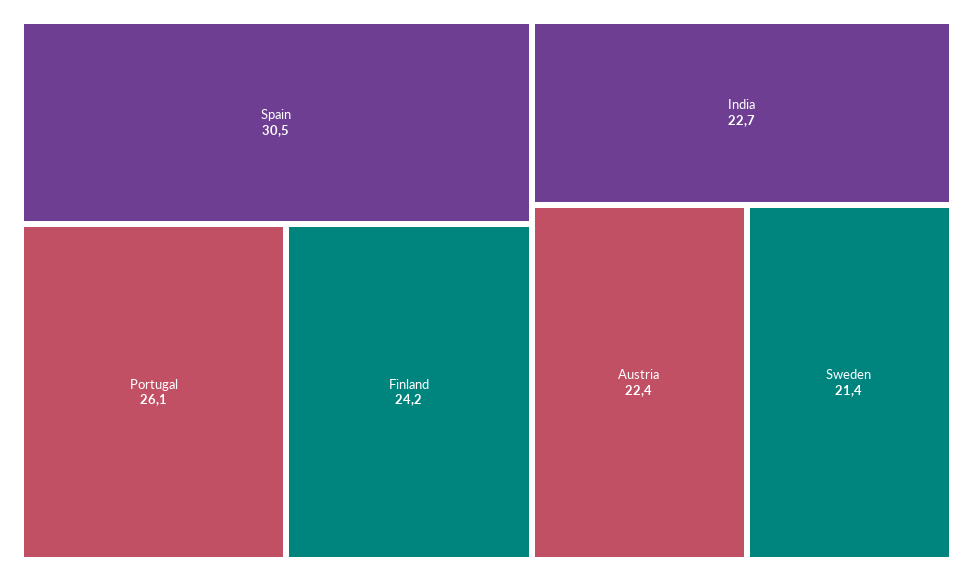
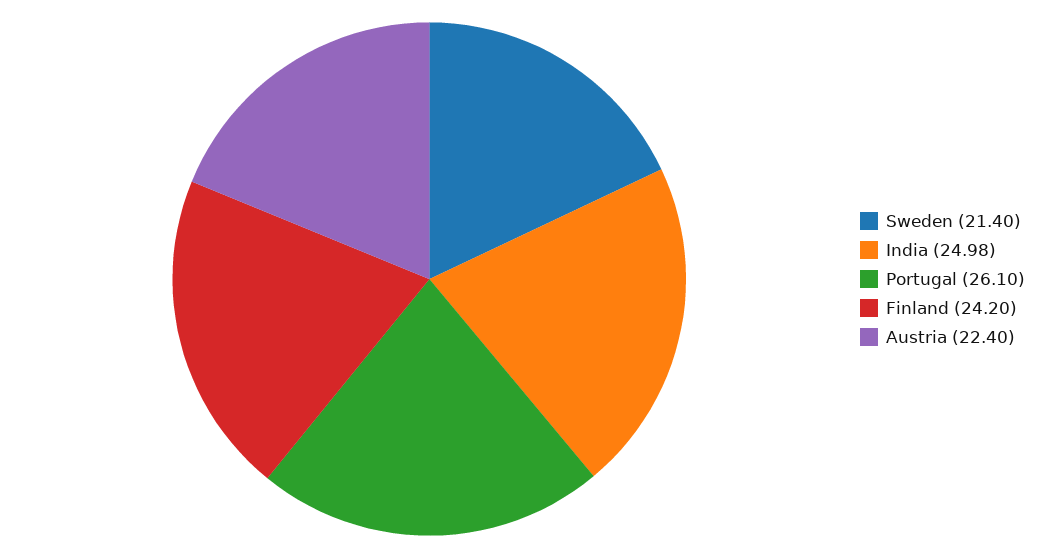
  {
-   "Spain": 30.5,
    "Portugal": 26.1,
    "Finland": 24.2,
-   "India": 22.7,
+   "India": 24.98,
    "Austria": 22.4,
    "Sweden": 21.4
  }

